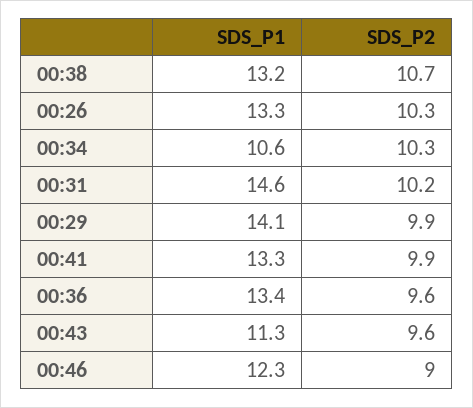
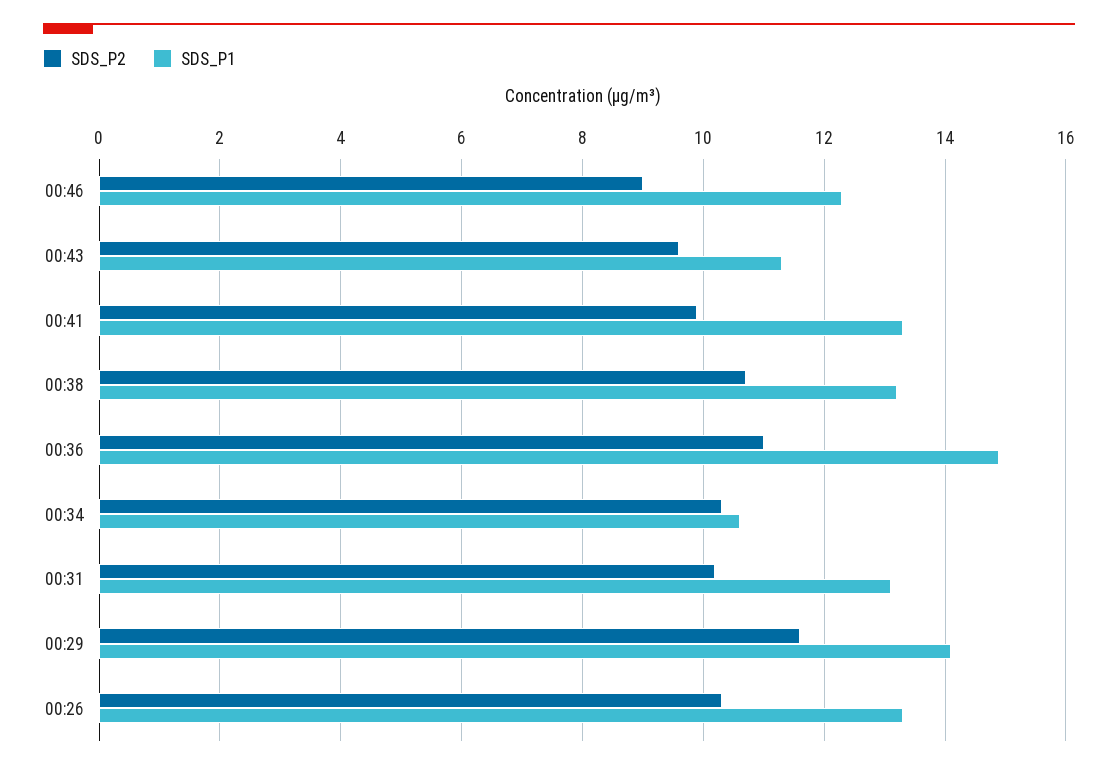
  {
    "SDS_P1": {
      "00:38": 13.2,
      "00:26": 13.3,
      "00:34": 10.6,
-     "00:31": 14.6,
+     "00:31": 13,
      "00:29": 14.1,
      "00:41": 13.3,
-     "00:36": 13.4,
+     "00:36": 15,
      "00:43": 11.3,
      "00:46": 12.3
    },
    "SDS_P2": {
      "00:38": 10.7,
      "00:26": 10.3,
      "00:34": 10.3,
      "00:31": 10.2,
-     "00:29": 9.9,
+     "00:29": 11.5,
      "00:41": 9.9,
-     "00:36": 9.6,
+     "00:36": 11,
      "00:43": 9.6,
      "00:46": 9
    }
  }

